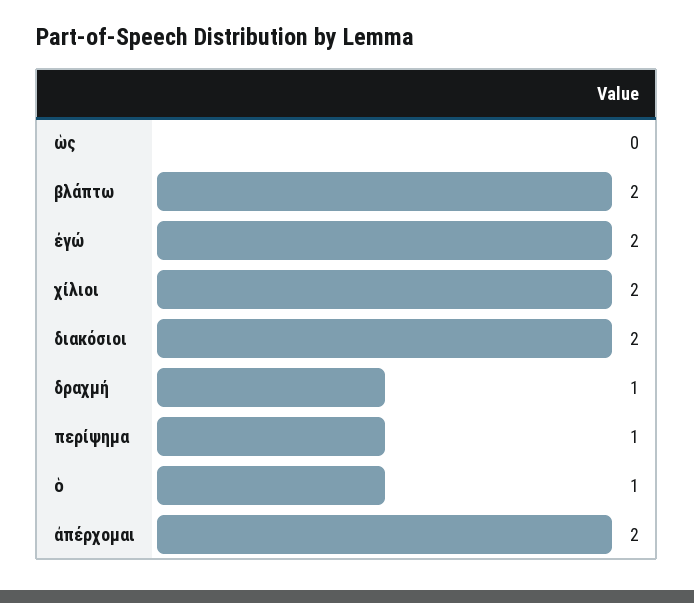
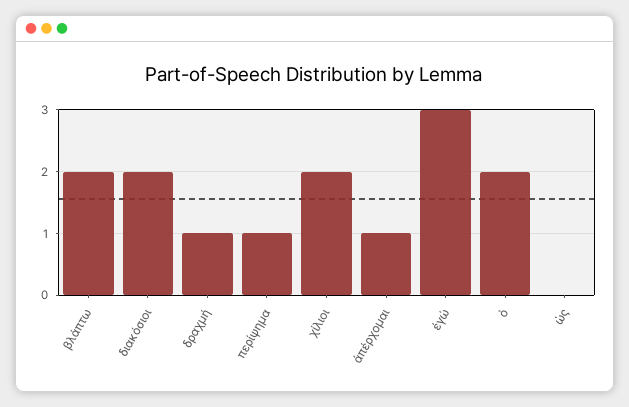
  {
    "ὡς": 0,
    "βλάπτω": 2,
-   "ἐγώ": 2,
+   "ἐγώ": 3,
    "χίλιοι": 2,
    "διακόσιοι": 2,
    "δραχμή": 1,
    "περίψημα": 1,
-   "ὁ": 1,
+   "ὁ": 2,
-   "ἀπέρχομαι": 2
+   "ἀπέρχομαι": 1
  }

